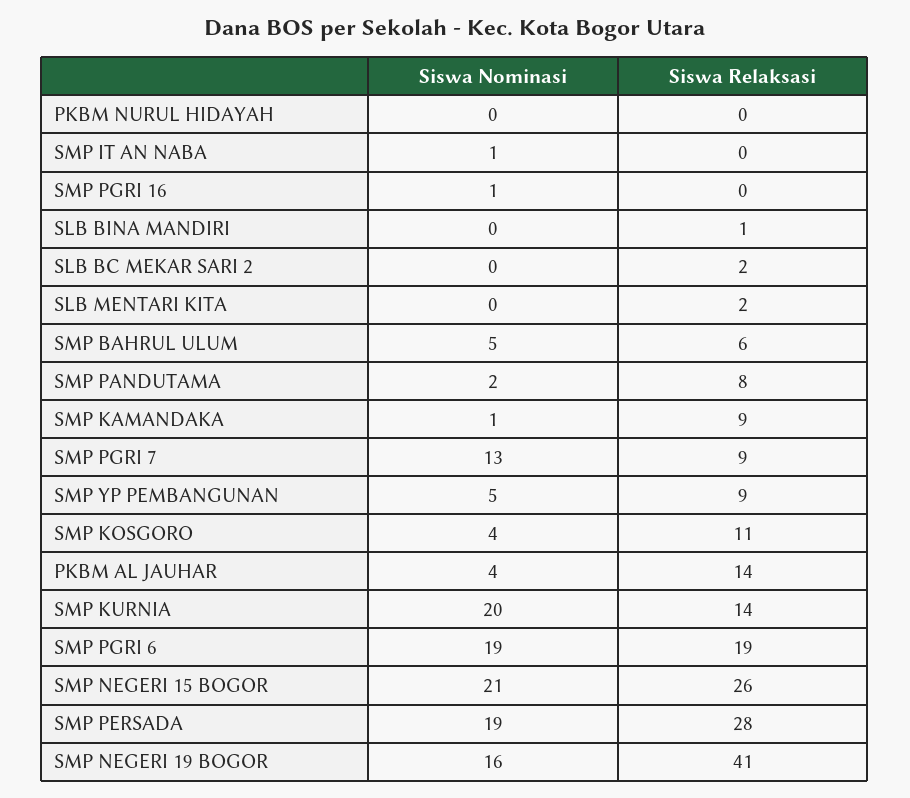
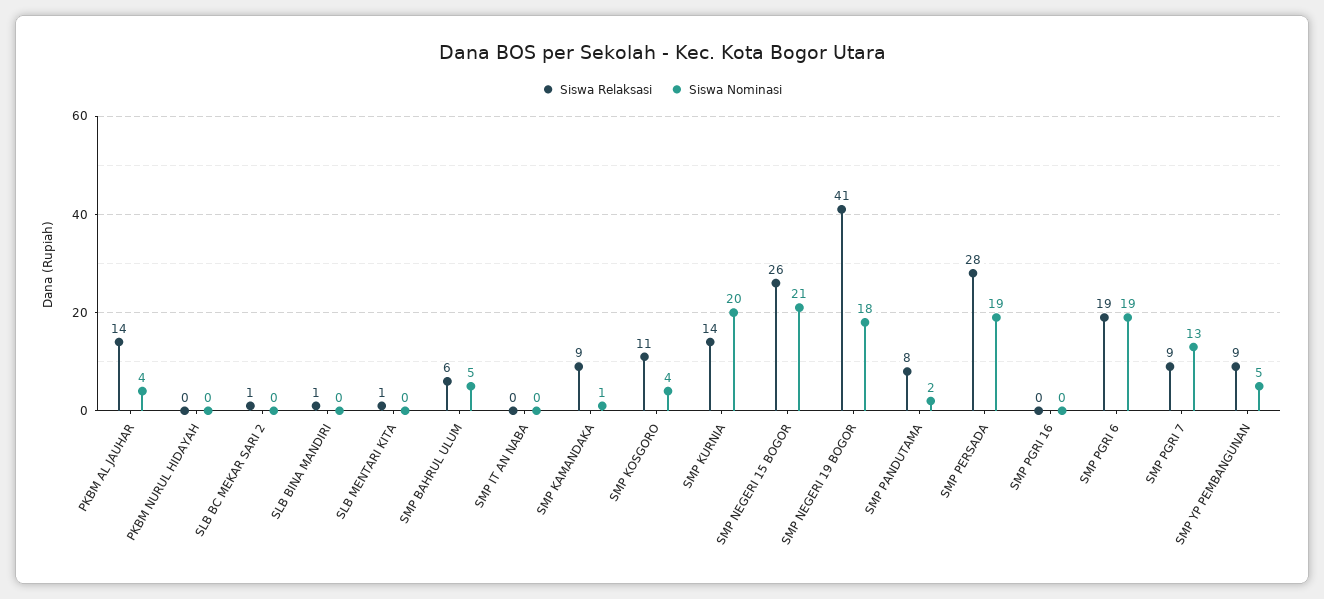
  {
    "Siswa Nominasi": {
      "PKBM NURUL HIDAYAH": 0,
-     "SMP IT AN NABA": 1,
+     "SMP IT AN NABA": 0,
-     "SMP PGRI 16": 1,
+     "SMP PGRI 16": 0,
      "SLB BINA MANDIRI": 0,
      "SLB BC MEKAR SARI 2": 0,
      "SLB MENTARI KITA": 0,
      "SMP BAHRUL ULUM": 5,
      "SMP PANDUTAMA": 2,
      "SMP KAMANDAKA": 1,
      "SMP PGRI 7": 13,
      "SMP YP PEMBANGUNAN": 5,
      "SMP KOSGORO": 4,
      "PKBM AL JAUHAR": 4,
      "SMP KURNIA": 20,
      "SMP PGRI 6": 19,
      "SMP NEGERI 15 BOGOR": 21,
      "SMP PERSADA": 19,
-     "SMP NEGERI 19 BOGOR": 16
+     "SMP NEGERI 19 BOGOR": 18
    },
    "Siswa Relaksasi": {
      "PKBM NURUL HIDAYAH": 0,
      "SMP IT AN NABA": 0,
      "SMP PGRI 16": 0,
      "SLB BINA MANDIRI": 1,
-     "SLB BC MEKAR SARI 2": 2,
+     "SLB BC MEKAR SARI 2": 1,
-     "SLB MENTARI KITA": 2,
+     "SLB MENTARI KITA": 1,
      "SMP BAHRUL ULUM": 6,
      "SMP PANDUTAMA": 8,
      "SMP KAMANDAKA": 9,
      "SMP PGRI 7": 9,
      "SMP YP PEMBANGUNAN": 9,
      "SMP KOSGORO": 11,
      "PKBM AL JAUHAR": 14,
      "SMP KURNIA": 14,
      "SMP PGRI 6": 19,
      "SMP NEGERI 15 BOGOR": 26,
      "SMP PERSADA": 28,
      "SMP NEGERI 19 BOGOR": 41
    }
  }

